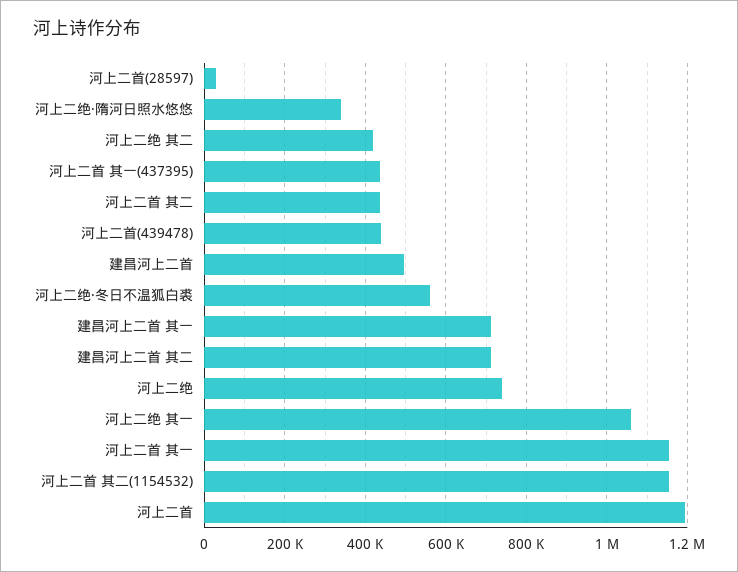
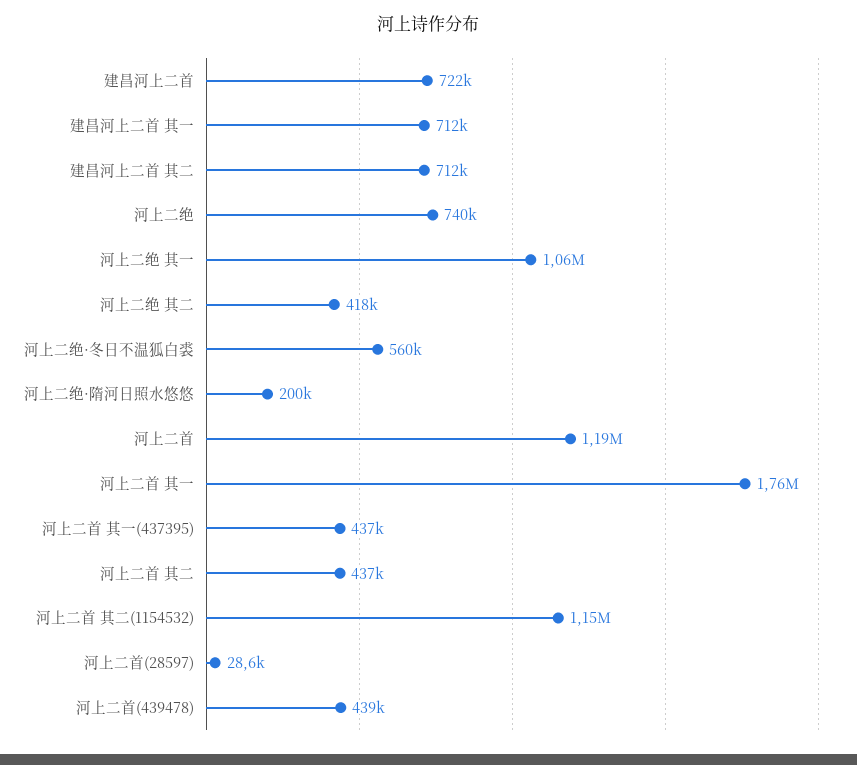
  {
    "河上二首(28597)": 28600,
-   "河上二绝·隋河日照水悠悠": 340000,
+   "河上二绝·隋河日照水悠悠": 200000,
    "河上二绝 其二": 418000,
    "河上二首 其一(437395)": 437000,
    "河上二首 其二": 437000,
    "河上二首(439478)": 439000,
-   "建昌河上二首": 500000,
+   "建昌河上二首": 722000,
    "河上二绝·冬日不温狐白裘": 560000,
    "建昌河上二首 其一": 712000,
    "建昌河上二首 其二": 712000,
    "河上二绝": 740000,
    "河上二绝 其一": 1060000,
-   "河上二首 其一": 1160000,
+   "河上二首 其一": 1760000,
    "河上二首 其二(1154532)": 1150000,
    "河上二首": 1190000
  }

